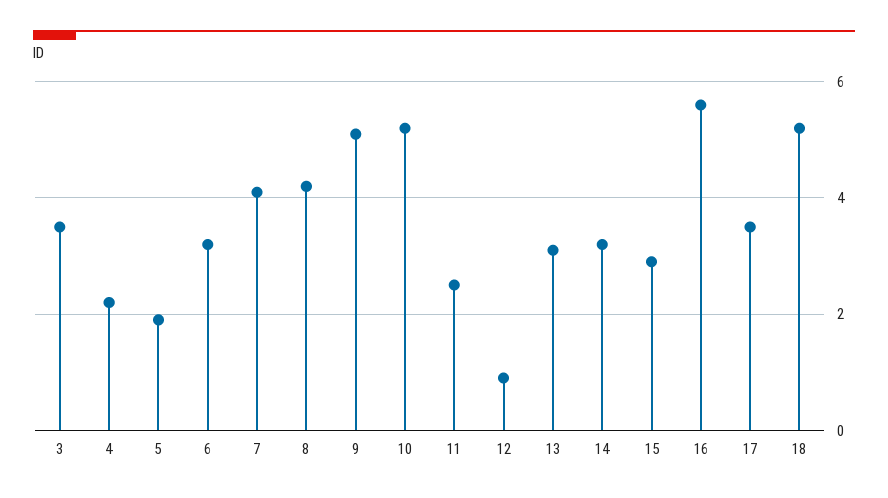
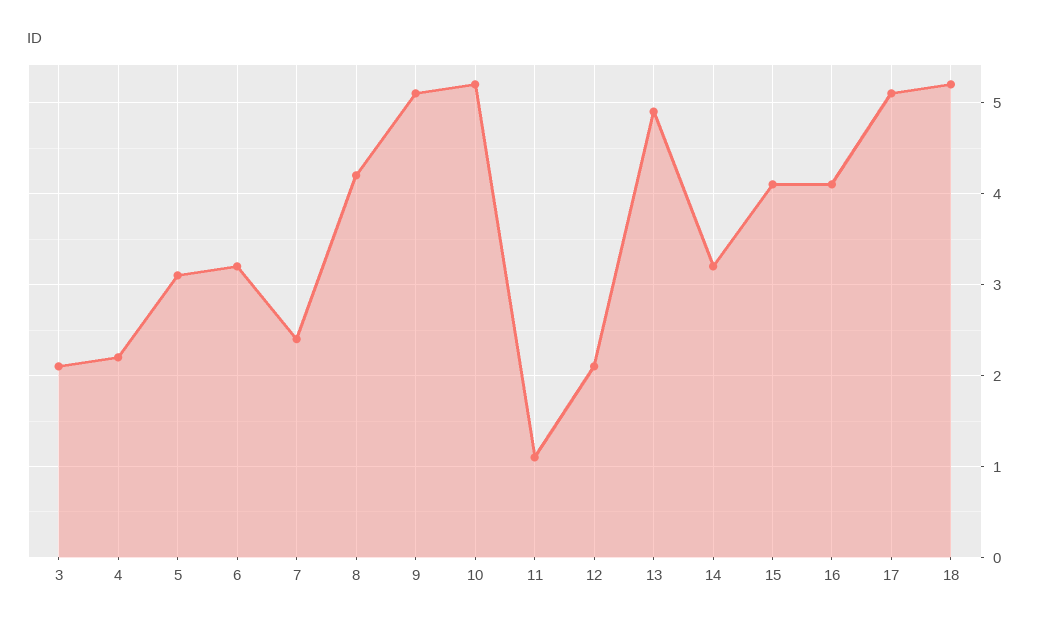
  {
-   "3": 3.5,
+   "3": 2.1,
    "4": 2.2,
-   "5": 2,
+   "5": 3.1,
    "6": 3.2,
-   "7": 4,
+   "7": 2.4,
    "8": 4.2,
    "9": 5.1,
    "10": 5.2,
-   "11": 2.5,
+   "11": 1.1,
-   "12": 1,
+   "12": 2.1,
-   "13": 3,
+   "13": 4.9,
    "14": 3.2,
-   "15": 3,
+   "15": 4.1,
-   "16": 5.5,
+   "16": 4.1,
-   "17": 3.5,
+   "17": 5.1,
    "18": 5.2
  }

